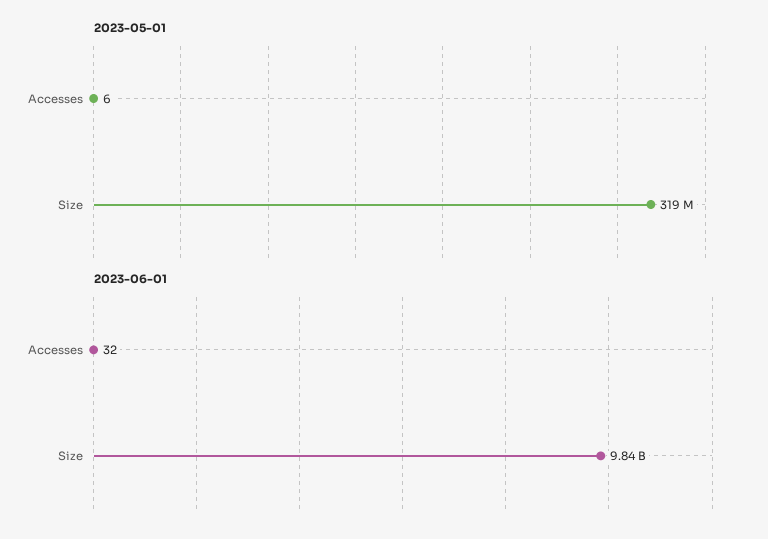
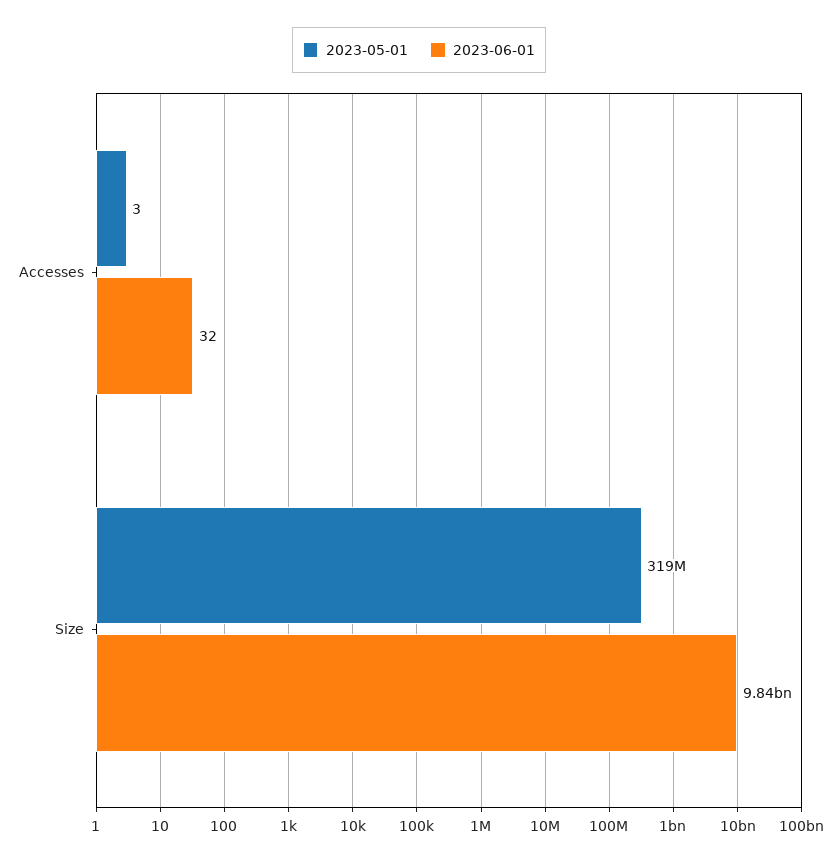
  {
    "2023-05-01": {
-     "Accesses": 6,
+     "Accesses": 3,
      "Size": 319000000
    },
    "2023-06-01": {
      "Accesses": 32,
      "Size": 9840000000
    }
  }

